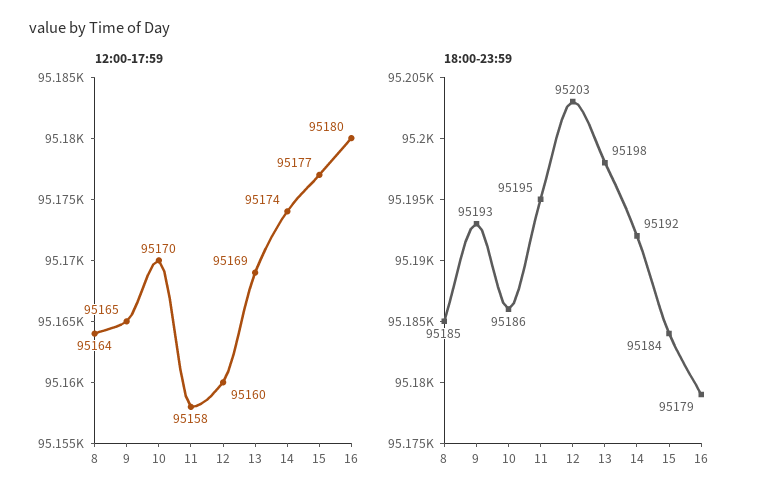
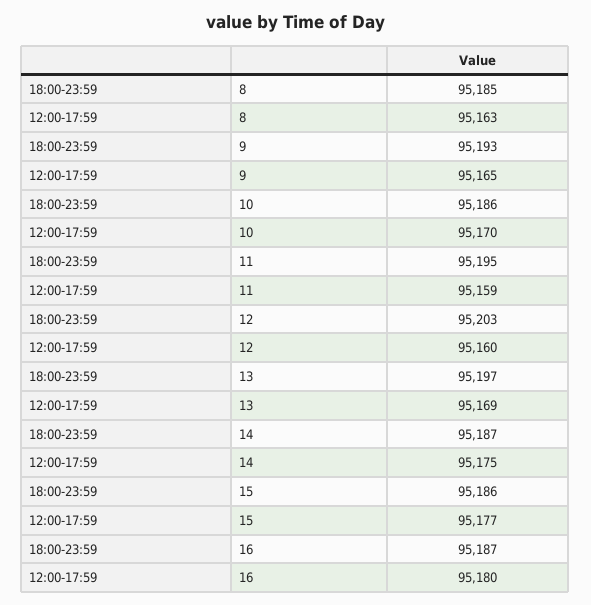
  {
    "12:00-17:59": {
-     "8": 95164,
+     "8": 95163,
      "9": 95165,
      "10": 95170,
-     "11": 95158,
+     "11": 95159,
      "12": 95160,
      "13": 95169,
-     "14": 95174,
+     "14": 95175,
      "15": 95177,
      "16": 95180
    },
    "18:00-23:59": {
      "8": 95185,
      "9": 95193,
      "10": 95186,
      "11": 95195,
      "12": 95203,
-     "13": 95198,
+     "13": 95197,
-     "14": 95192,
+     "14": 95187,
-     "15": 95184,
+     "15": 95186,
-     "16": 95179
+     "16": 95187
    }
  }

